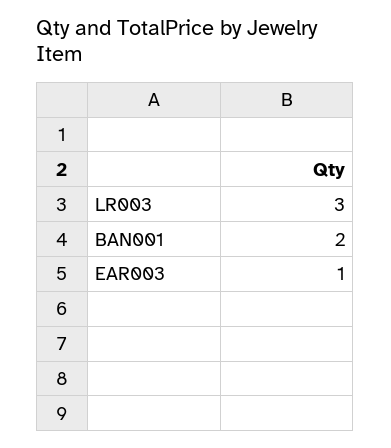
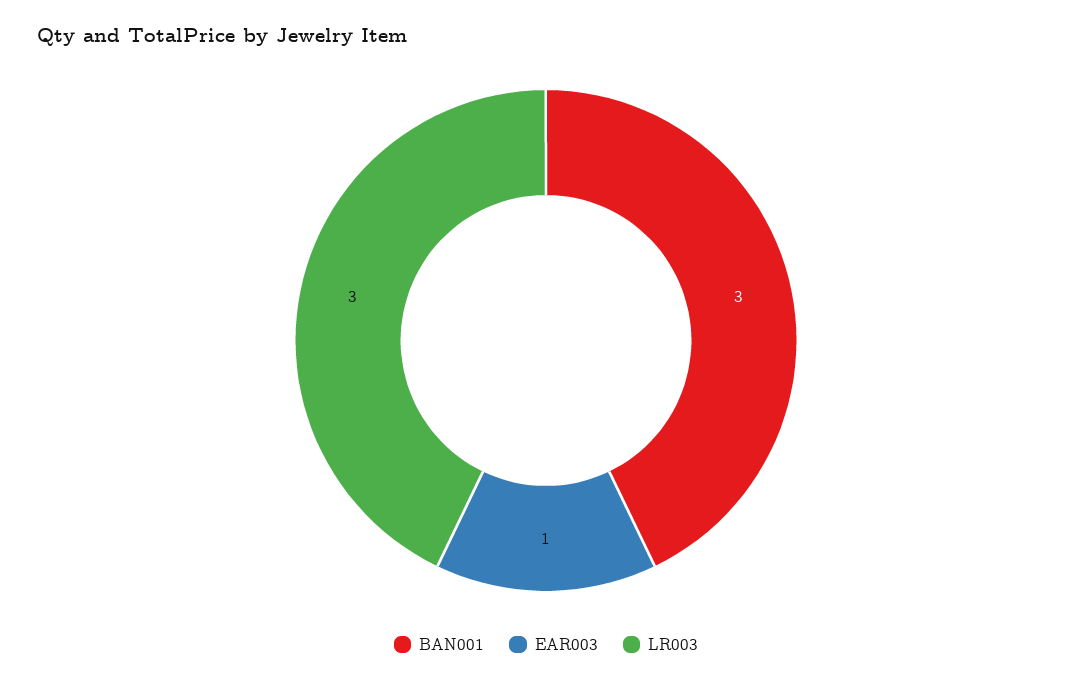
  {
    "LR003": 3,
-   "BAN001": 2,
+   "BAN001": 3,
    "EAR003": 1
  }

